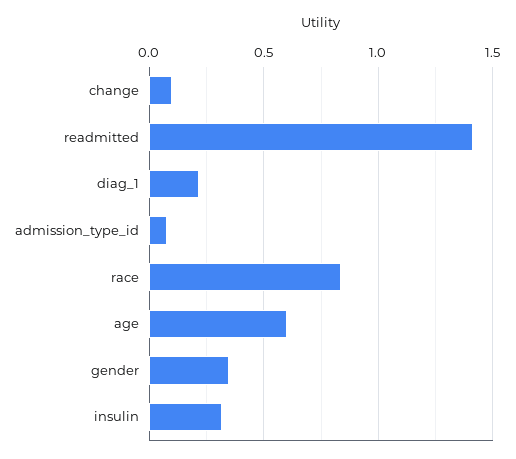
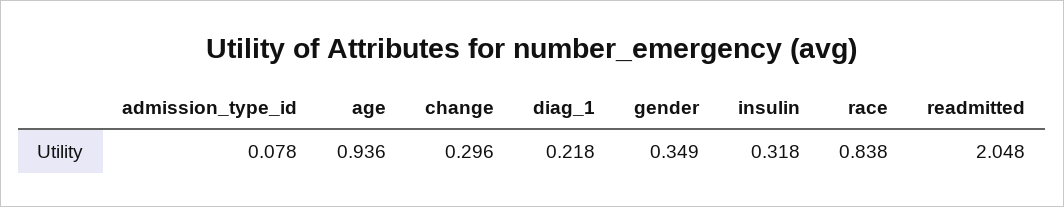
  {
-   "change": 0.1,
+   "change": 0.296,
-   "readmitted": 1.4,
+   "readmitted": 2.048,
    "diag_1": 0.218,
    "admission_type_id": 0.078,
    "race": 0.838,
-   "age": 0.6,
+   "age": 0.936,
    "gender": 0.349,
    "insulin": 0.318
  }

